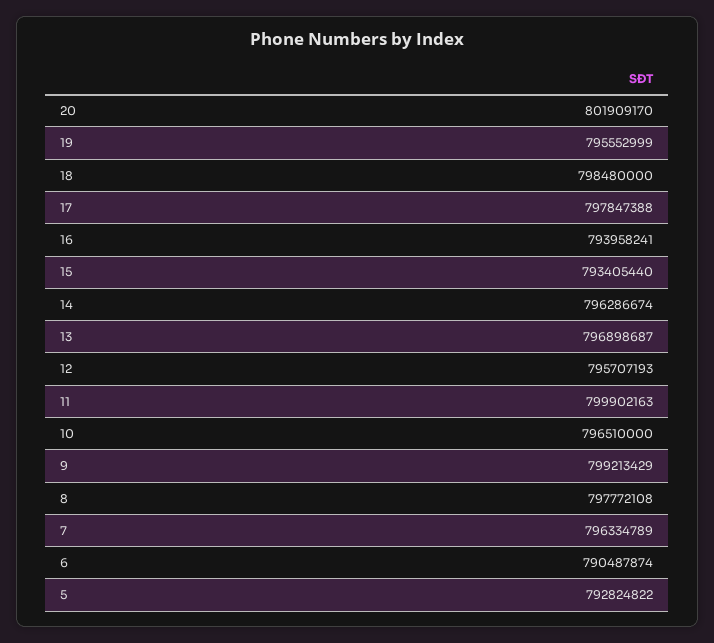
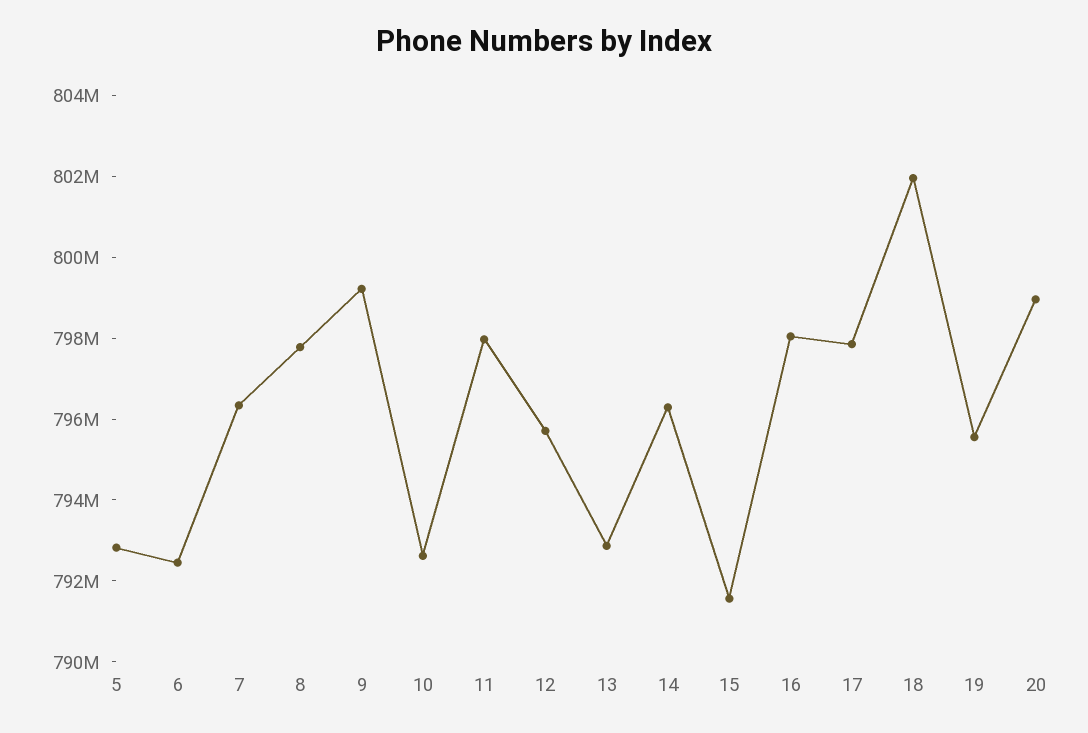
  {
-   "20": 801909170,
+   "20": 799000000,
    "19": 795552999,
-   "18": 798480000,
+   "18": 802000000,
    "17": 797847388,
-   "16": 793958241,
+   "16": 798000000,
-   "15": 793405440,
+   "15": 791500000,
    "14": 796286674,
-   "13": 796898687,
+   "13": 793000000,
    "12": 795707193,
-   "11": 799902163,
+   "11": 798000000,
-   "10": 796510000,
+   "10": 792500000,
    "9": 799213429,
    "8": 797772108,
    "7": 796334789,
-   "6": 790487874,
+   "6": 792500000,
    "5": 792824822
  }

